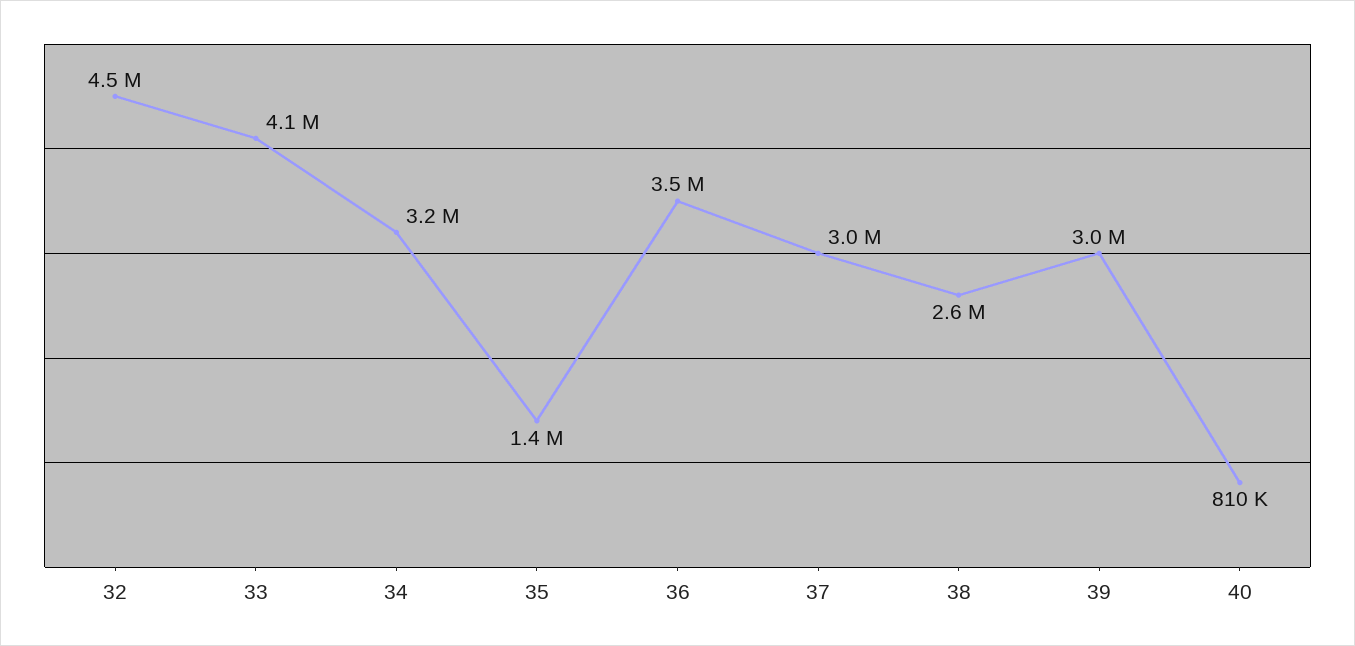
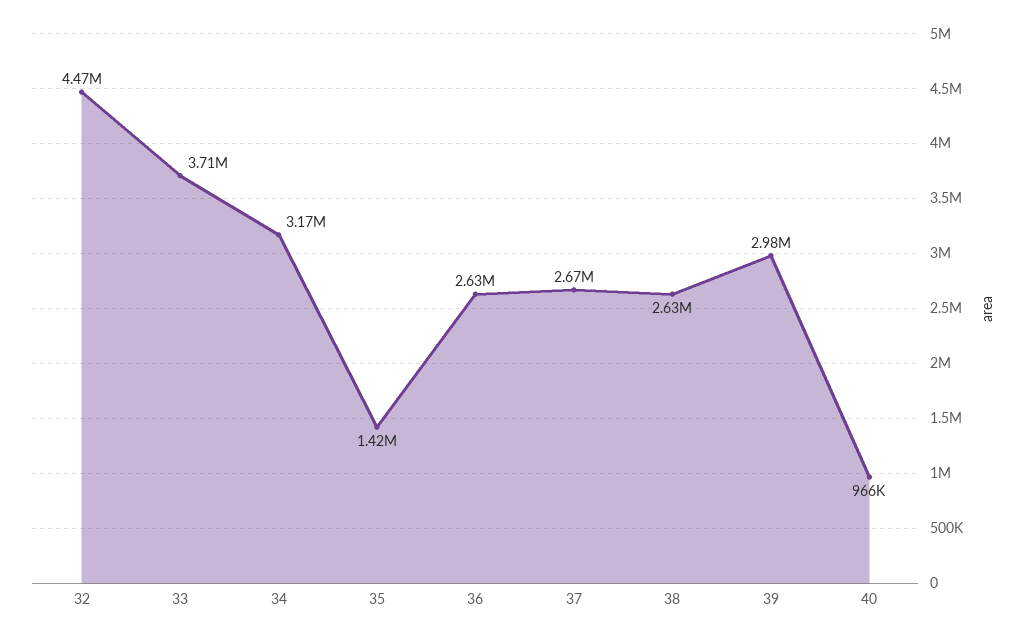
  {
    "32": 4470000,
-   "33": 4100000,
+   "33": 3710000,
    "34": 3170000,
    "35": 1420000,
-   "36": 3500000,
+   "36": 2630000,
-   "37": 3000000,
+   "37": 2670000,
    "38": 2630000,
    "39": 2980000,
-   "40": 810000
+   "40": 966000
  }

